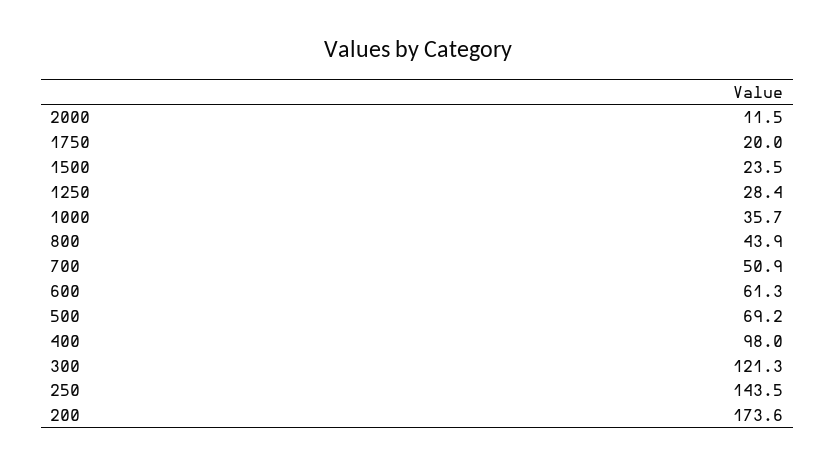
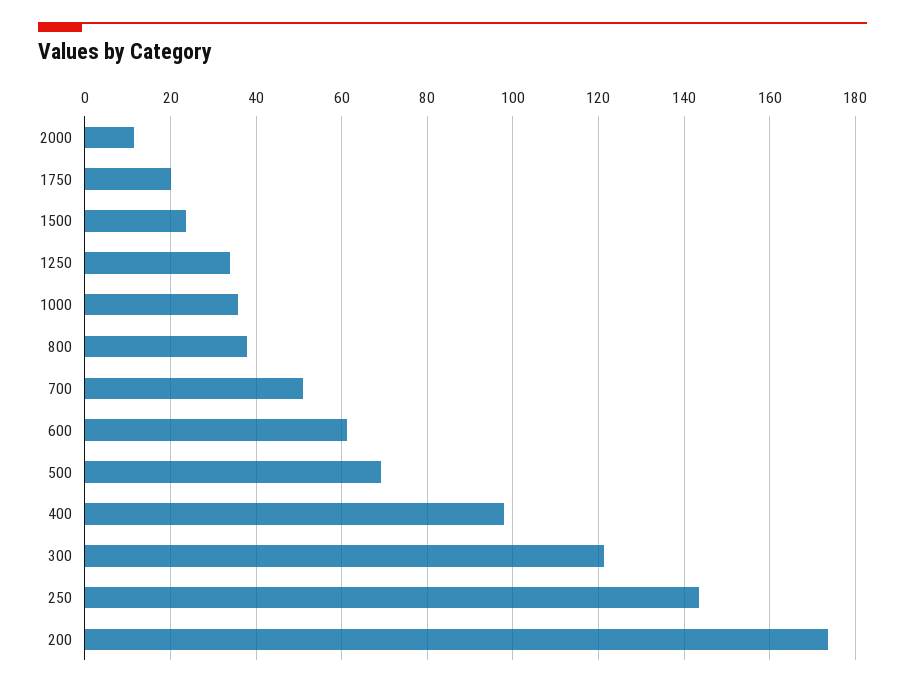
  {
    "2000": 11.5,
    "1750": 20,
    "1500": 23.5,
-   "1250": 28.4,
+   "1250": 34,
    "1000": 35.7,
-   "800": 43.9,
+   "800": 38,
    "700": 50.9,
    "600": 61.3,
    "500": 69.2,
    "400": 98,
    "300": 121.3,
    "250": 143.5,
    "200": 173.6
  }

